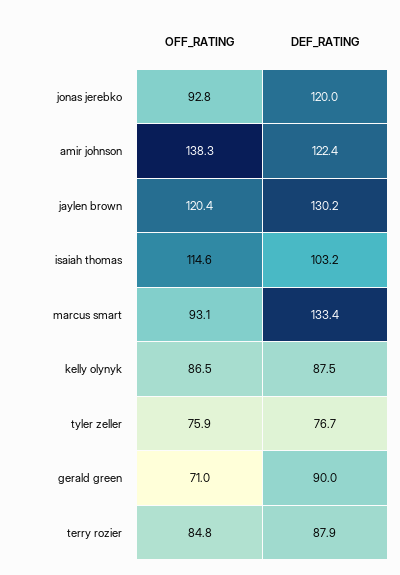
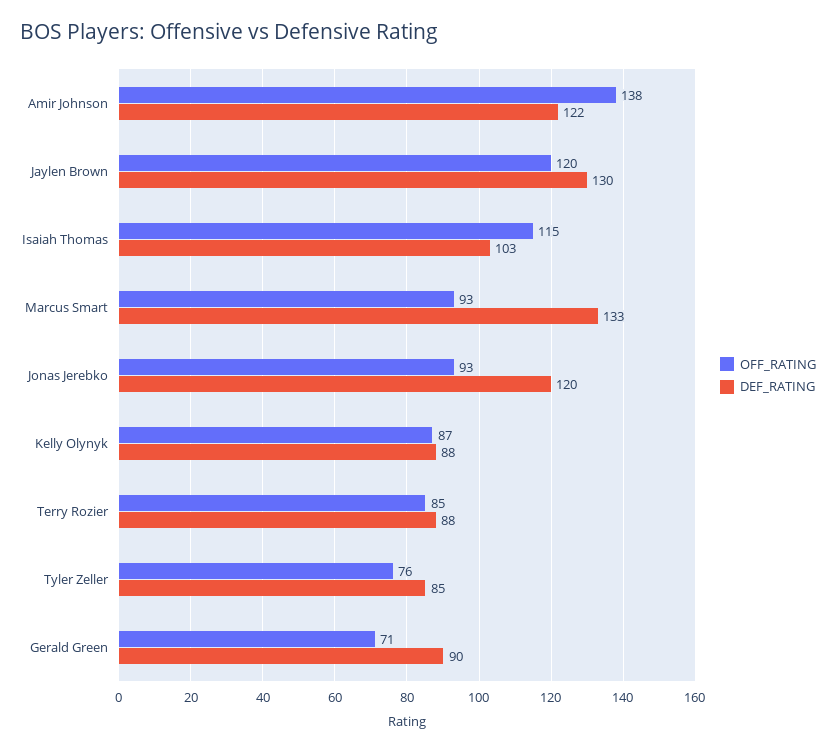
  {
    "OFF_RATING": {
      "jonas jerebko": 92.8,
      "amir johnson": 138.3,
      "jaylen brown": 120.4,
      "isaiah thomas": 114.6,
      "marcus smart": 93.1,
      "kelly olynyk": 86.5,
      "tyler zeller": 75.9,
      "gerald green": 71,
      "terry rozier": 84.8
    },
    "DEF_RATING": {
      "jonas jerebko": 120,
      "amir johnson": 122.4,
      "jaylen brown": 130.2,
      "isaiah thomas": 103.2,
      "marcus smart": 133.4,
      "kelly olynyk": 87.5,
-     "tyler zeller": 76.7,
+     "tyler zeller": 85,
      "gerald green": 90,
      "terry rozier": 87.9
    }
  }

